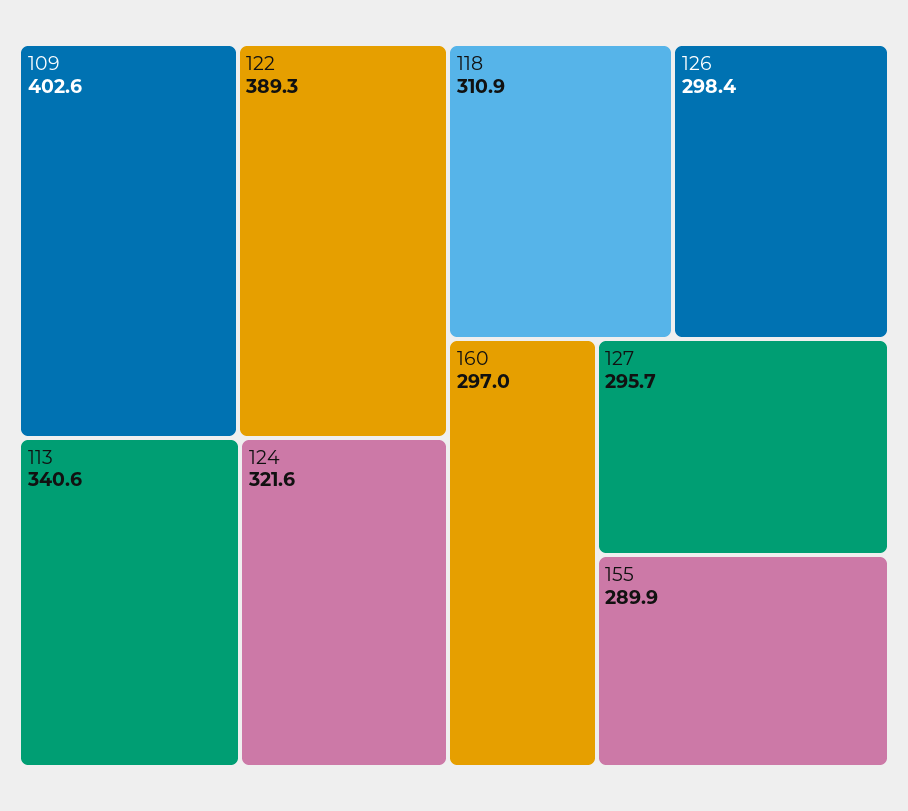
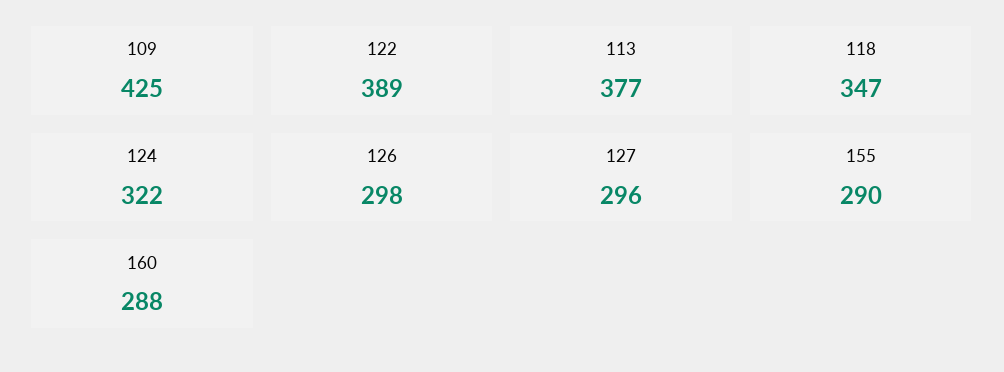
  {
-   "109": 402.6,
+   "109": 425,
    "122": 389.3,
-   "113": 340.6,
+   "113": 377,
    "124": 321.6,
-   "118": 310.9,
+   "118": 347,
    "126": 298.4,
-   "160": 297,
+   "160": 288,
    "127": 295.7,
    "155": 289.9
  }

